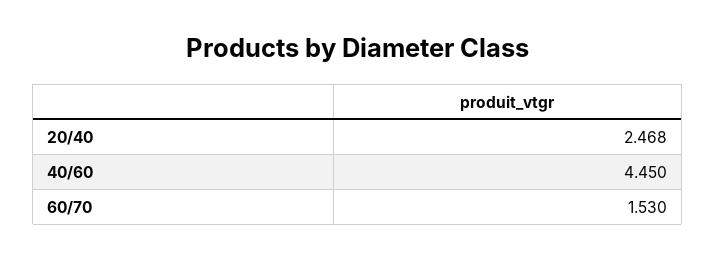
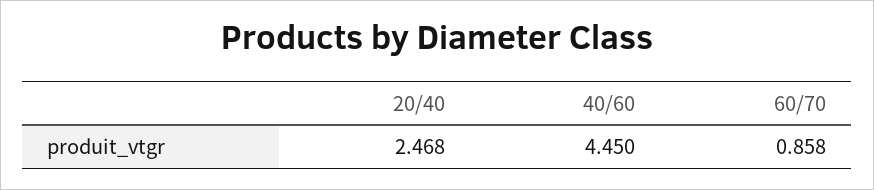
  {
    "20/40": 2.468,
    "40/60": 4.45,
-   "60/70": 1.53
+   "60/70": 0.858
  }

